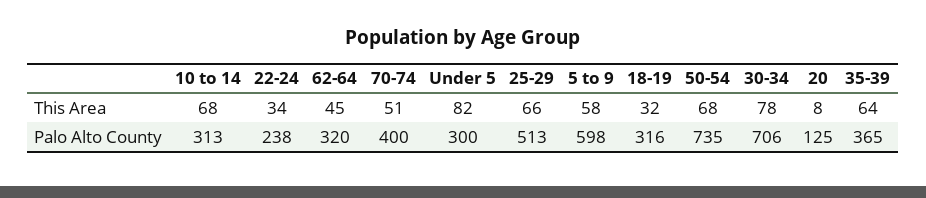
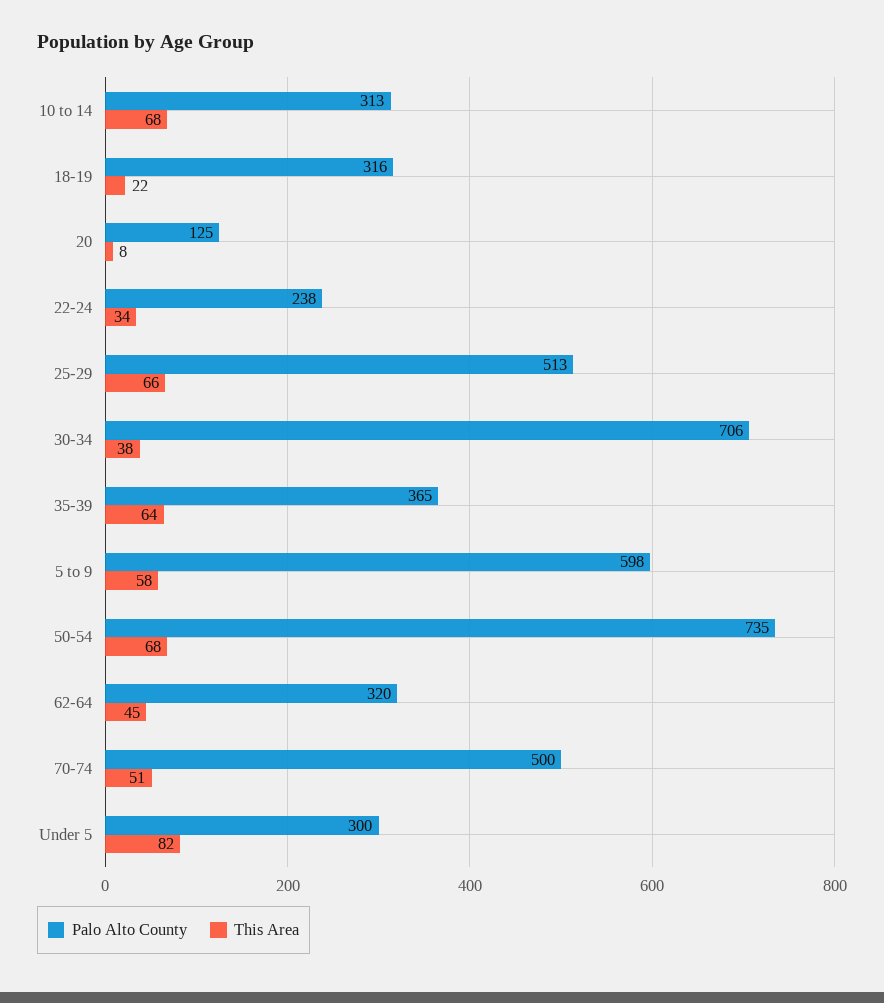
  {
    "This Area": {
      "10 to 14": 68,
      "22-24": 34,
      "62-64": 45,
      "70-74": 51,
      "Under 5": 82,
      "25-29": 66,
      "5 to 9": 58,
-     "18-19": 32,
+     "18-19": 22,
      "50-54": 68,
-     "30-34": 78,
+     "30-34": 38,
      "20": 8,
      "35-39": 64
    },
    "Palo Alto County": {
      "10 to 14": 313,
      "22-24": 238,
      "62-64": 320,
-     "70-74": 400,
+     "70-74": 500,
      "Under 5": 300,
      "25-29": 513,
      "5 to 9": 598,
      "18-19": 316,
      "50-54": 735,
      "30-34": 706,
      "20": 125,
      "35-39": 365
    }
  }

